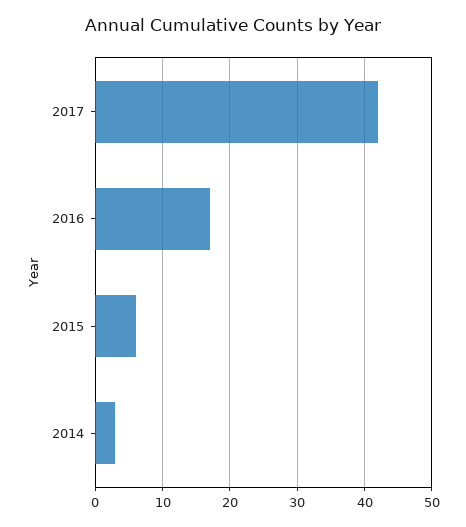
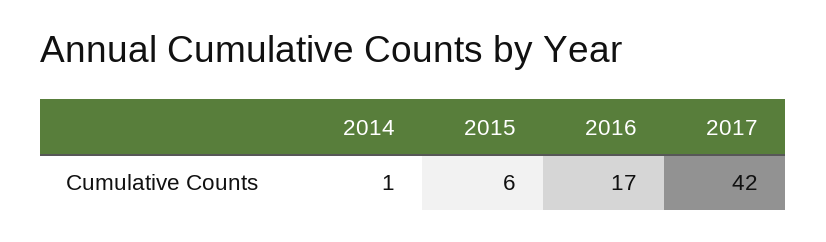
  {
    "2017": 42,
    "2016": 17,
    "2015": 6,
-   "2014": 3
+   "2014": 1
  }

